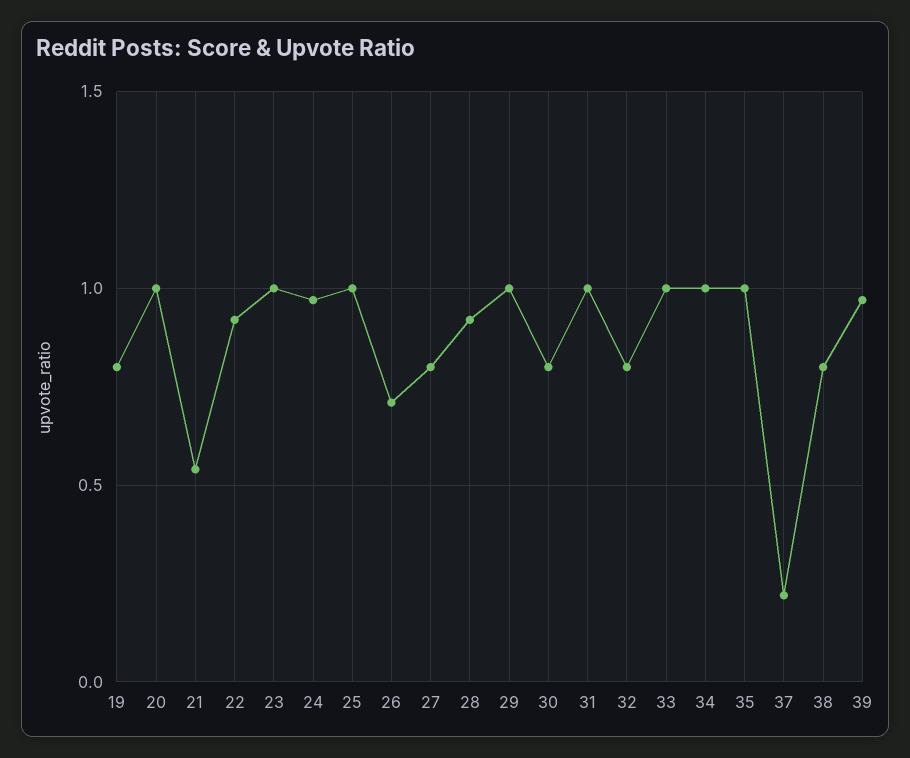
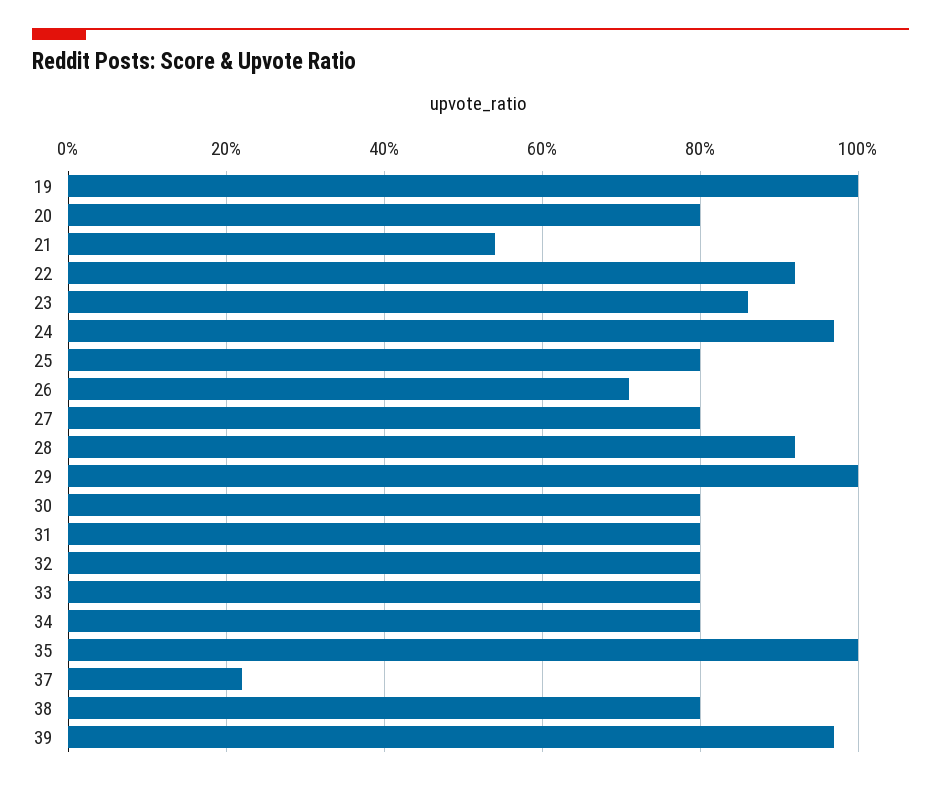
  {
-   "19": 0.8,
+   "19": 1,
-   "20": 1,
+   "20": 0.8,
    "21": 0.55,
    "22": 0.9,
-   "23": 1,
+   "23": 0.85,
    "24": 0.95,
-   "25": 1,
+   "25": 0.8,
    "26": 0.7,
    "27": 0.8,
    "28": 0.9,
    "29": 1,
    "30": 0.8,
-   "31": 1,
+   "31": 0.8,
    "32": 0.8,
-   "33": 1,
+   "33": 0.8,
-   "34": 1,
+   "34": 0.8,
    "35": 1,
    "37": 0.2,
    "38": 0.8,
    "39": 0.95
  }

